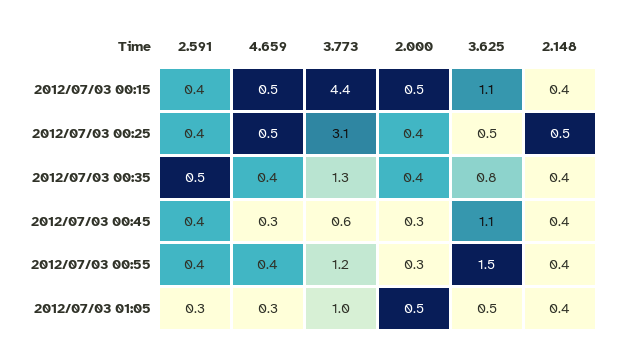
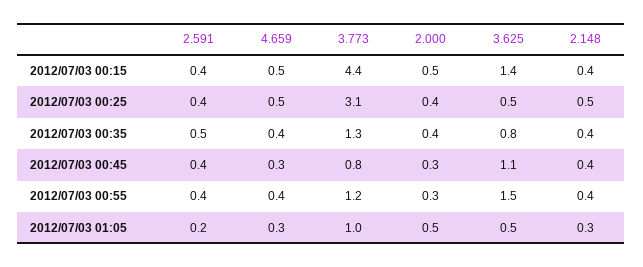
  {
    "2.591": {
      "2012/07/03 00:15": 0.4,
      "2012/07/03 00:25": 0.4,
      "2012/07/03 00:35": 0.5,
      "2012/07/03 00:45": 0.4,
      "2012/07/03 00:55": 0.4,
-     "2012/07/03 01:05": 0.3
+     "2012/07/03 01:05": 0.2
    },
    "4.659": {
      "2012/07/03 00:15": 0.5,
      "2012/07/03 00:25": 0.5,
      "2012/07/03 00:35": 0.4,
      "2012/07/03 00:45": 0.3,
      "2012/07/03 00:55": 0.4,
      "2012/07/03 01:05": 0.3
    },
    "3.773": {
      "2012/07/03 00:15": 4.4,
      "2012/07/03 00:25": 3.1,
      "2012/07/03 00:35": 1.3,
-     "2012/07/03 00:45": 0.6,
+     "2012/07/03 00:45": 0.8,
      "2012/07/03 00:55": 1.2,
      "2012/07/03 01:05": 1
    },
    "2.000": {
      "2012/07/03 00:15": 0.5,
      "2012/07/03 00:25": 0.4,
      "2012/07/03 00:35": 0.4,
      "2012/07/03 00:45": 0.3,
      "2012/07/03 00:55": 0.3,
      "2012/07/03 01:05": 0.5
    },
    "3.625": {
-     "2012/07/03 00:15": 1.1,
+     "2012/07/03 00:15": 1.4,
      "2012/07/03 00:25": 0.5,
      "2012/07/03 00:35": 0.8,
      "2012/07/03 00:45": 1.1,
      "2012/07/03 00:55": 1.5,
      "2012/07/03 01:05": 0.5
    },
    "2.148": {
      "2012/07/03 00:15": 0.4,
      "2012/07/03 00:25": 0.5,
      "2012/07/03 00:35": 0.4,
      "2012/07/03 00:45": 0.4,
      "2012/07/03 00:55": 0.4,
-     "2012/07/03 01:05": 0.4
+     "2012/07/03 01:05": 0.3
    }
  }

